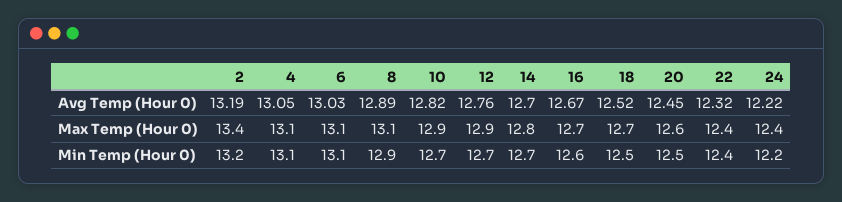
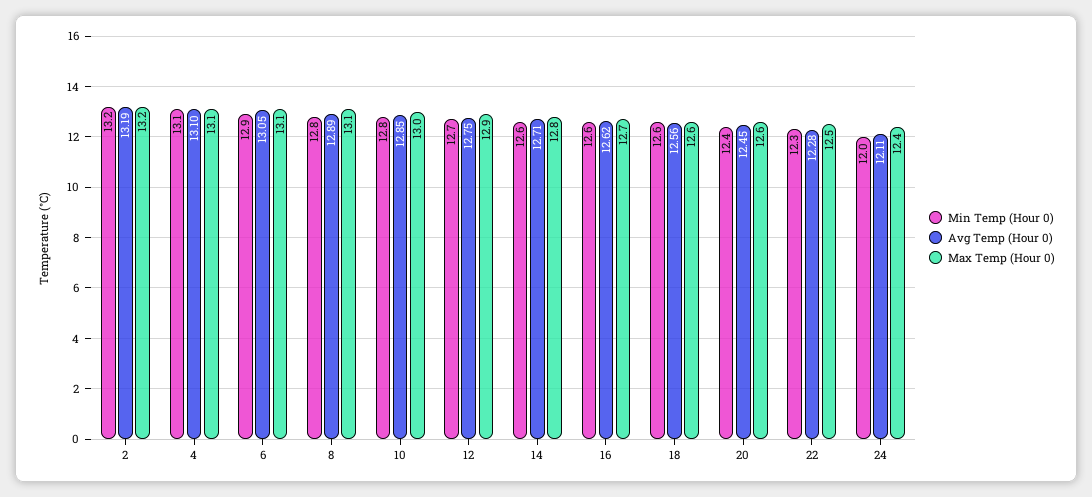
  {
    "Avg Temp (Hour 0)": {
      "2": 13.19,
-     "4": 13.05,
+     "4": 13.1,
-     "6": 13.03,
+     "6": 13.05,
      "8": 12.89,
-     "10": 12.82,
+     "10": 12.85,
-     "12": 12.76,
+     "12": 12.75,
-     "14": 12.7,
+     "14": 12.71,
-     "16": 12.67,
+     "16": 12.62,
-     "18": 12.52,
+     "18": 12.56,
      "20": 12.45,
-     "22": 12.32,
+     "22": 12.28,
-     "24": 12.22
+     "24": 12.11
    },
    "Max Temp (Hour 0)": {
-     "2": 13.4,
+     "2": 13.2,
      "4": 13.1,
      "6": 13.1,
      "8": 13.1,
-     "10": 12.9,
+     "10": 13,
      "12": 12.9,
      "14": 12.8,
      "16": 12.7,
-     "18": 12.7,
+     "18": 12.6,
      "20": 12.6,
-     "22": 12.4,
+     "22": 12.5,
      "24": 12.4
    },
    "Min Temp (Hour 0)": {
      "2": 13.2,
      "4": 13.1,
-     "6": 13.1,
+     "6": 12.9,
-     "8": 12.9,
+     "8": 12.8,
-     "10": 12.7,
+     "10": 12.8,
      "12": 12.7,
-     "14": 12.7,
+     "14": 12.6,
      "16": 12.6,
-     "18": 12.5,
+     "18": 12.6,
-     "20": 12.5,
+     "20": 12.4,
-     "22": 12.4,
+     "22": 12.3,
-     "24": 12.2
+     "24": 12
    }
  }

